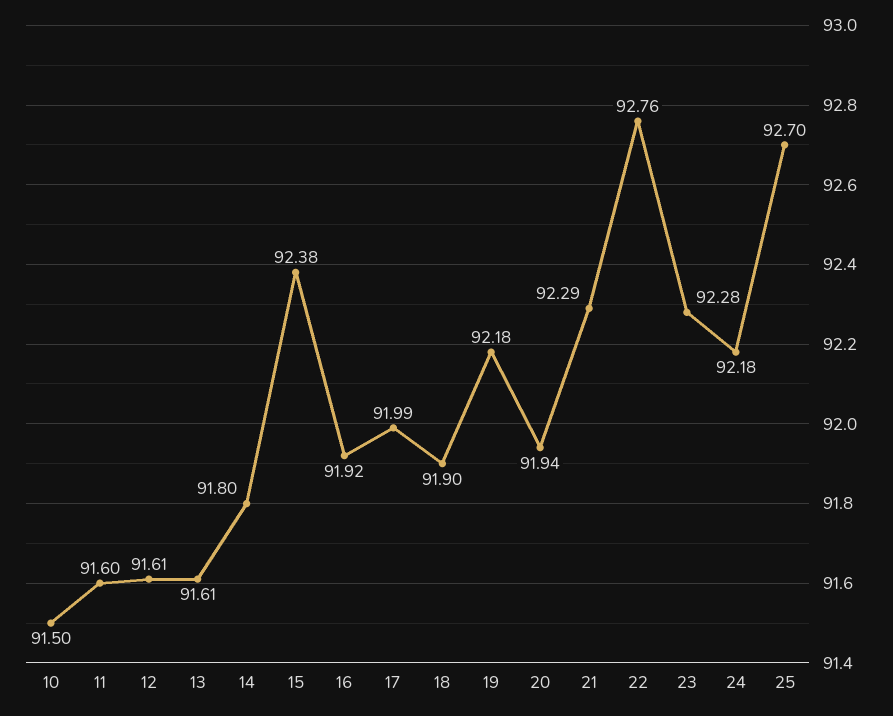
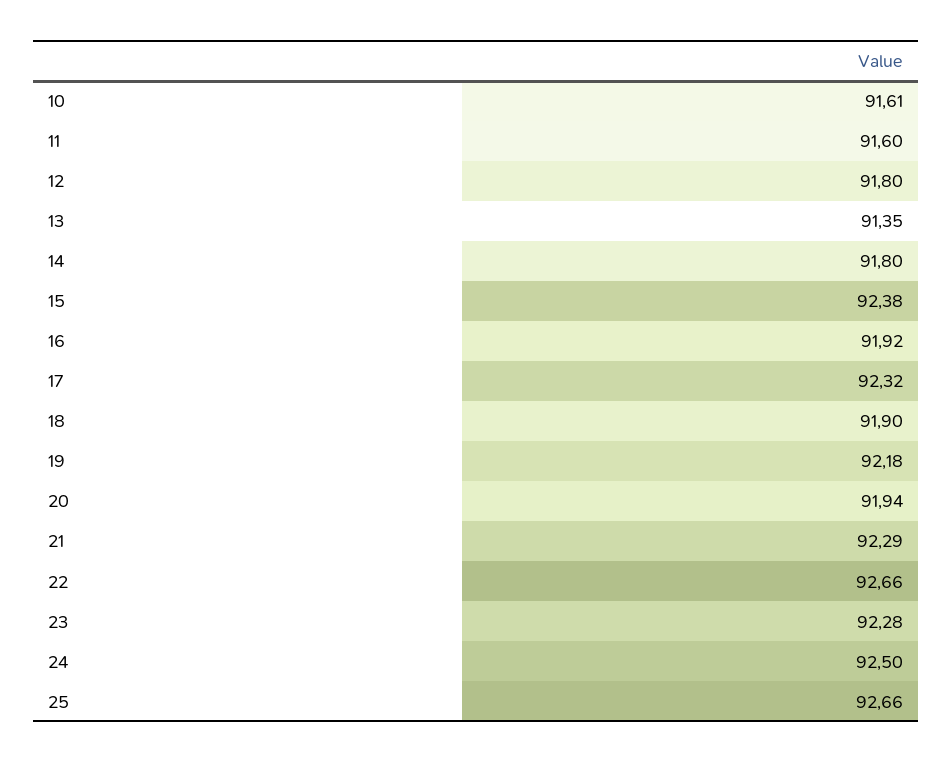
  {
-   "10": 91.5,
+   "10": 91.61,
    "11": 91.6,
-   "12": 91.61,
+   "12": 91.8,
-   "13": 91.61,
+   "13": 91.35,
    "14": 91.8,
    "15": 92.38,
    "16": 91.92,
-   "17": 91.99,
+   "17": 92.32,
    "18": 91.9,
    "19": 92.18,
    "20": 91.94,
    "21": 92.29,
-   "22": 92.76,
+   "22": 92.66,
    "23": 92.28,
-   "24": 92.18,
+   "24": 92.5,
-   "25": 92.7
+   "25": 92.66
  }

